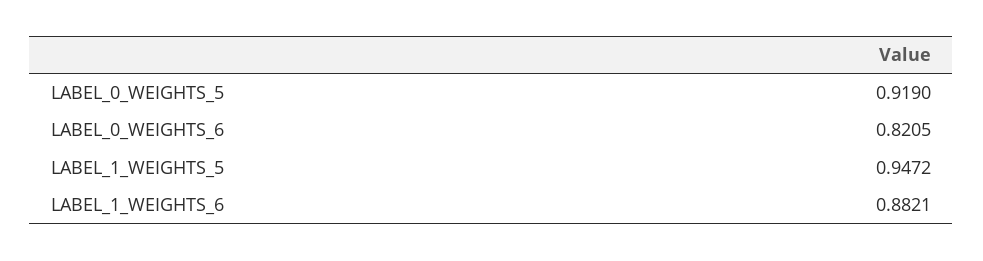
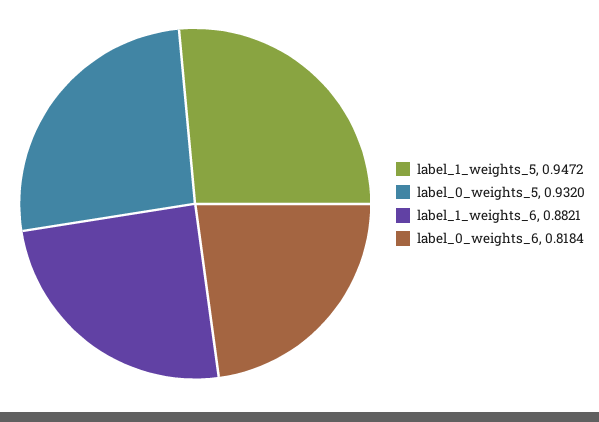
  {
-   "LABEL_0_WEIGHTS_5": 0.919,
+   "LABEL_0_WEIGHTS_5": 0.932,
-   "LABEL_0_WEIGHTS_6": 0.8205,
+   "LABEL_0_WEIGHTS_6": 0.8184,
    "LABEL_1_WEIGHTS_5": 0.9472,
    "LABEL_1_WEIGHTS_6": 0.8821
  }

